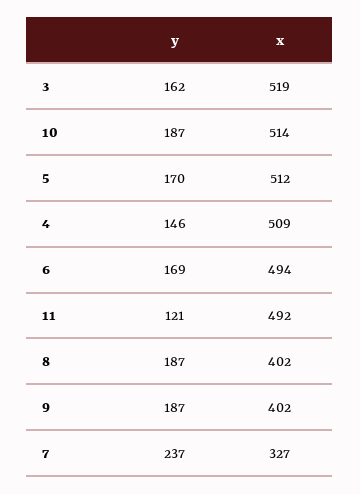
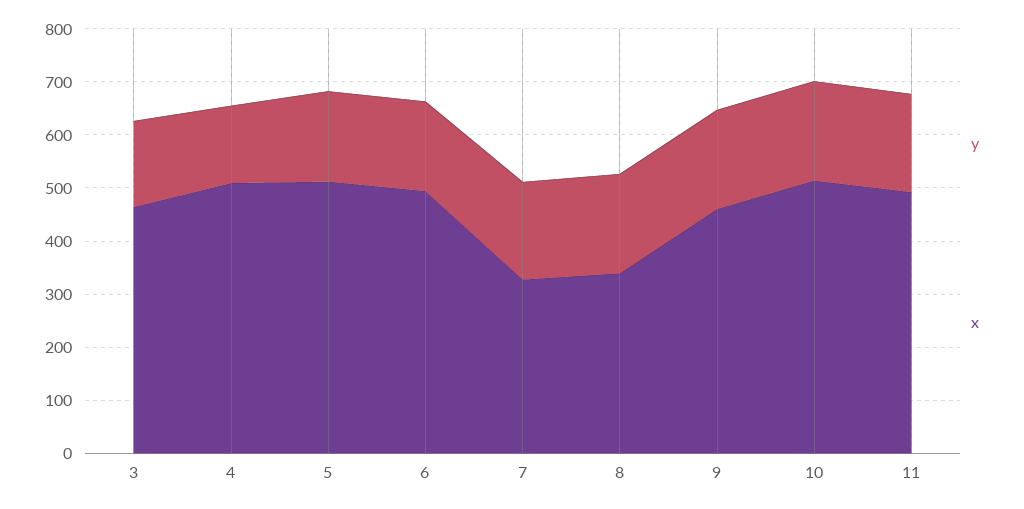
  {
    "y": {
      "3": 162,
      "10": 187,
      "5": 170,
      "4": 146,
      "6": 169,
-     "11": 121,
+     "11": 180,
      "8": 187,
      "9": 187,
-     "7": 237
+     "7": 180
    },
    "x": {
-     "3": 519,
+     "3": 460,
      "10": 514,
      "5": 512,
      "4": 509,
      "6": 494,
      "11": 492,
-     "8": 402,
+     "8": 340,
-     "9": 402,
+     "9": 460,
      "7": 327
    }
  }

